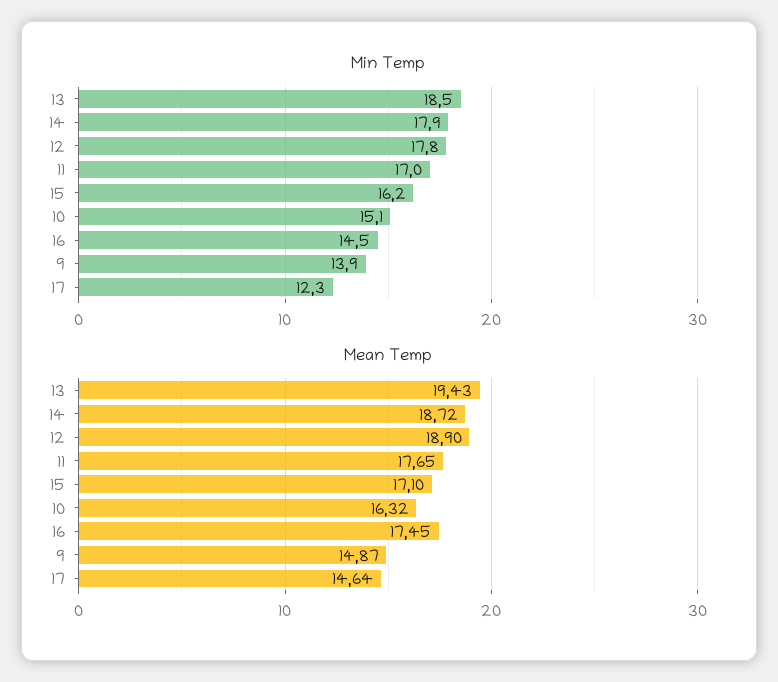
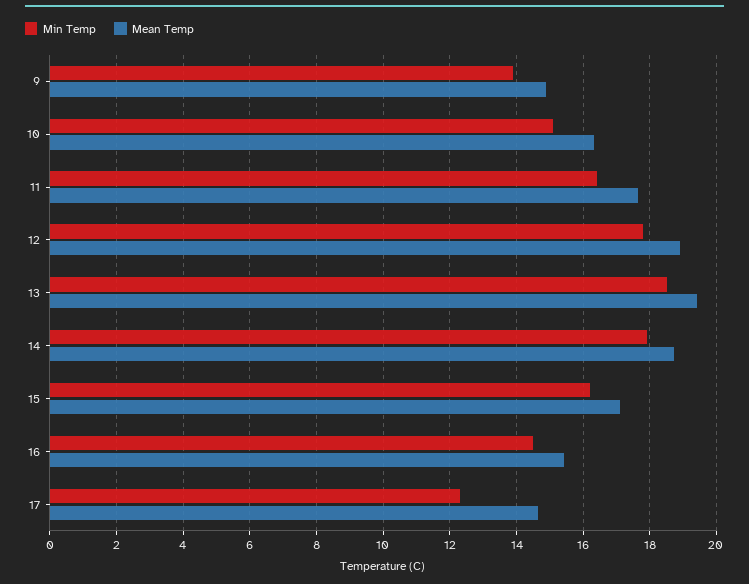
  {
    "Min Temp": {
      "13": 18.5,
      "14": 17.9,
      "12": 17.8,
-     "11": 17,
+     "11": 16.4,
      "15": 16.2,
      "10": 15.1,
      "16": 14.5,
      "9": 13.9,
      "17": 12.3
    },
    "Mean Temp": {
      "13": 19.43,
      "14": 18.72,
      "12": 18.9,
      "11": 17.65,
      "15": 17.1,
      "10": 16.32,
-     "16": 17.45,
+     "16": 15.4,
      "9": 14.87,
      "17": 14.64
    }
  }

